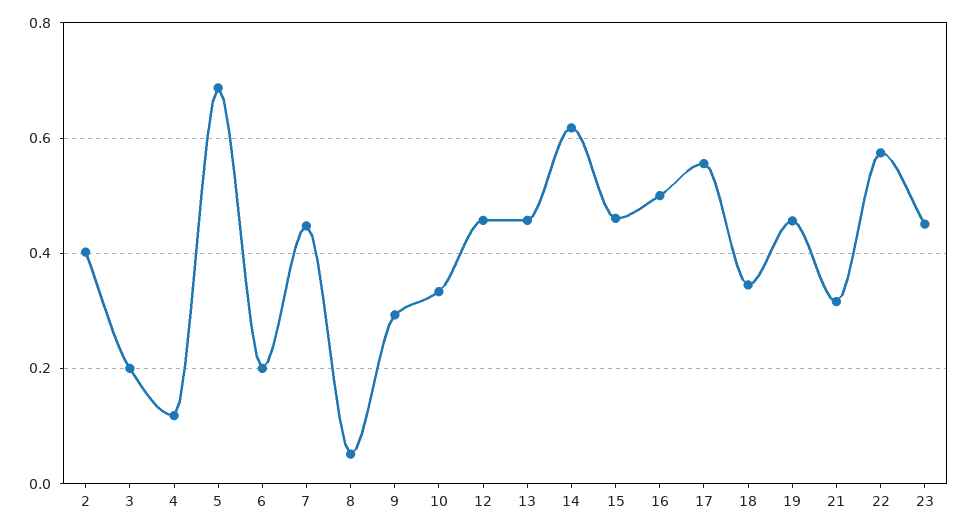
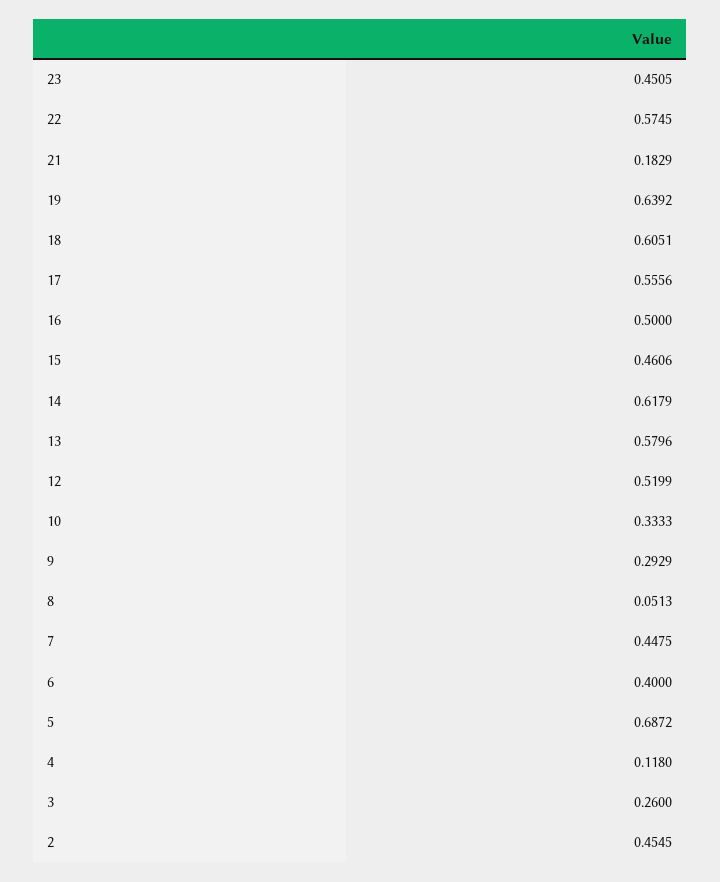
  {
-   "2": 0.4,
+   "2": 0.4545,
-   "3": 0.2,
+   "3": 0.26,
    "4": 0.118,
    "5": 0.6872,
-   "6": 0.2,
+   "6": 0.4,
    "7": 0.4475,
    "8": 0.0513,
    "9": 0.2929,
    "10": 0.3333,
-   "12": 0.46,
+   "12": 0.5199,
-   "13": 0.46,
+   "13": 0.5796,
    "14": 0.6179,
    "15": 0.4606,
    "16": 0.5,
    "17": 0.5556,
-   "18": 0.34,
+   "18": 0.6051,
-   "19": 0.46,
+   "19": 0.6392,
-   "21": 0.32,
+   "21": 0.1829,
    "22": 0.5745,
    "23": 0.4505
  }

